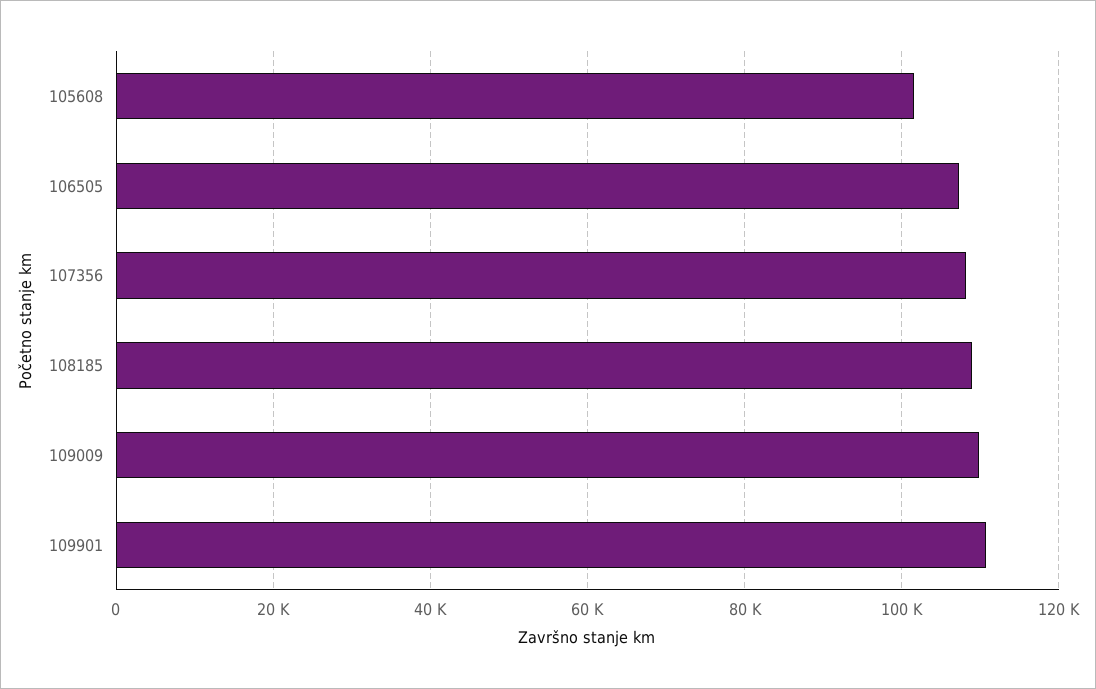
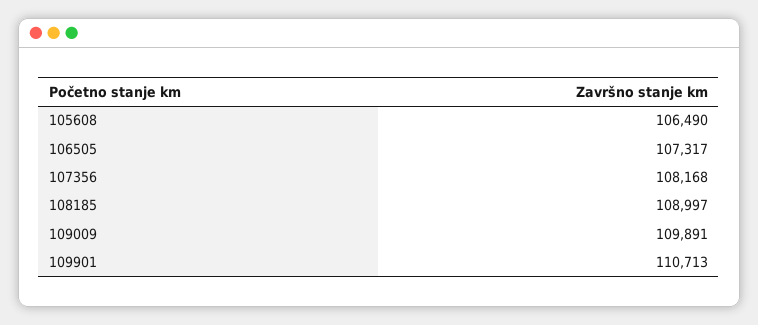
  {
-   "105608": 102000,
+   "105608": 106490,
    "106505": 107317,
    "107356": 108168,
    "108185": 108997,
    "109009": 109891,
    "109901": 110713
  }

